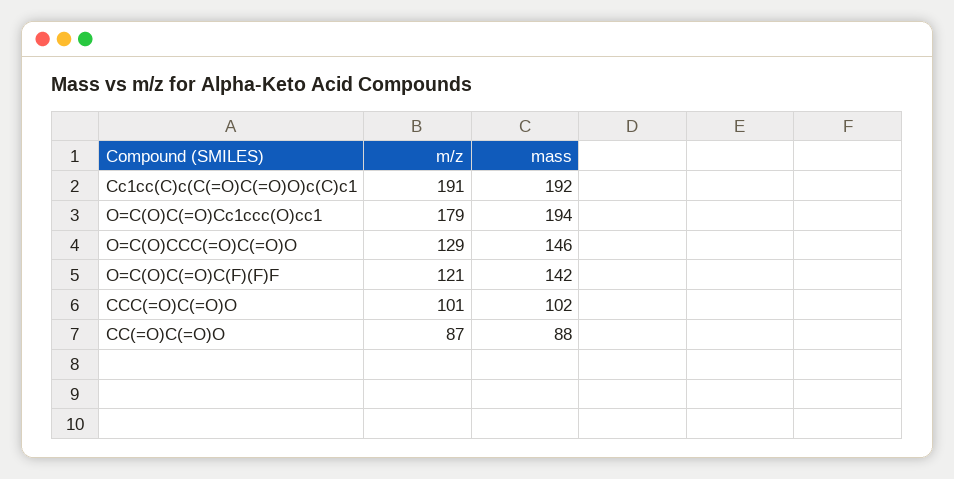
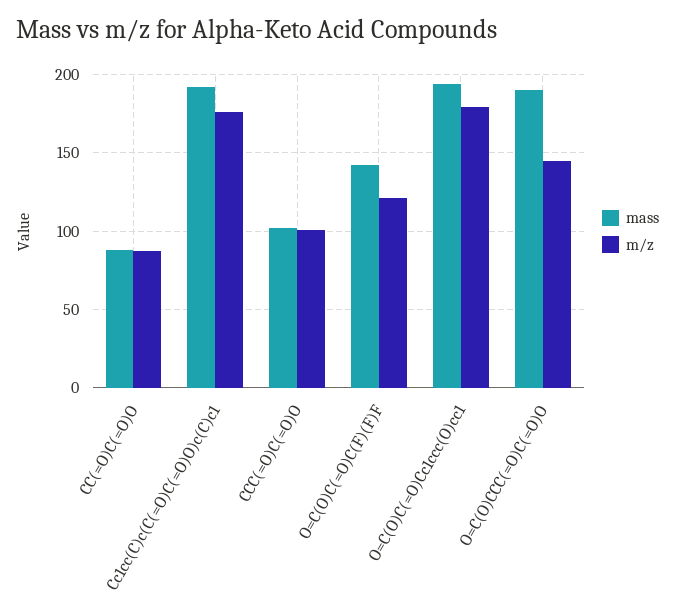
  {
    "m/z": {
-     "Cc1cc(C)c(C(=O)C(=O)O)c(C)c1": 191,
+     "Cc1cc(C)c(C(=O)C(=O)O)c(C)c1": 175,
      "O=C(O)C(=O)Cc1ccc(O)cc1": 179,
-     "O=C(O)CCC(=O)C(=O)O": 129,
+     "O=C(O)CCC(=O)C(=O)O": 145,
      "O=C(O)C(=O)C(F)(F)F": 121,
      "CCC(=O)C(=O)O": 101,
      "CC(=O)C(=O)O": 87
    },
    "mass": {
      "Cc1cc(C)c(C(=O)C(=O)O)c(C)c1": 192,
      "O=C(O)C(=O)Cc1ccc(O)cc1": 194,
-     "O=C(O)CCC(=O)C(=O)O": 146,
+     "O=C(O)CCC(=O)C(=O)O": 190,
      "O=C(O)C(=O)C(F)(F)F": 142,
      "CCC(=O)C(=O)O": 102,
      "CC(=O)C(=O)O": 88
    }
  }

